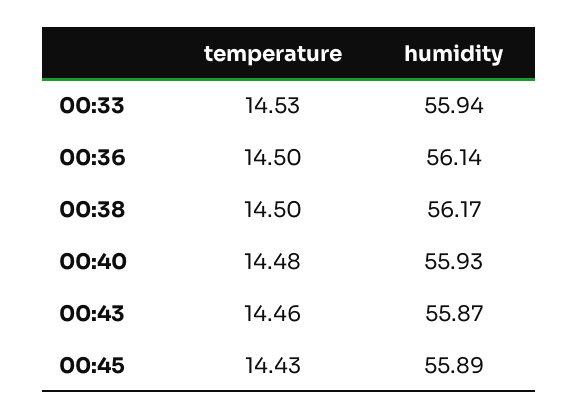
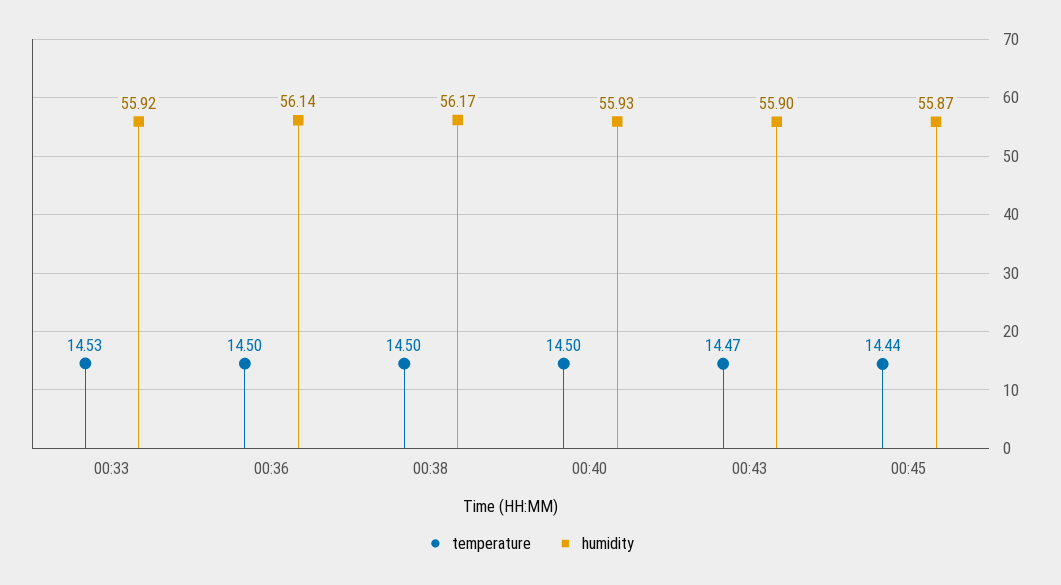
  {
    "temperature": {
      "00:33": 14.53,
      "00:36": 14.5,
      "00:38": 14.5,
-     "00:40": 14.48,
+     "00:40": 14.5,
-     "00:43": 14.46,
+     "00:43": 14.47,
-     "00:45": 14.43
+     "00:45": 14.44
    },
    "humidity": {
-     "00:33": 55.94,
+     "00:33": 55.92,
      "00:36": 56.14,
      "00:38": 56.17,
      "00:40": 55.93,
-     "00:43": 55.87,
+     "00:43": 55.9,
-     "00:45": 55.89
+     "00:45": 55.87
    }
  }

